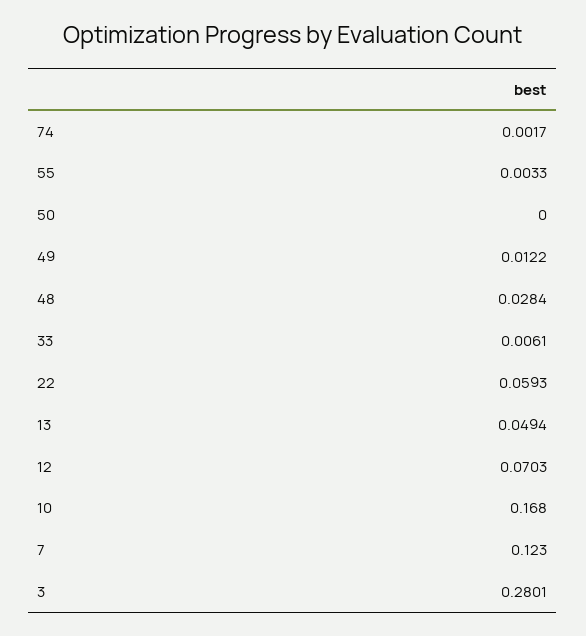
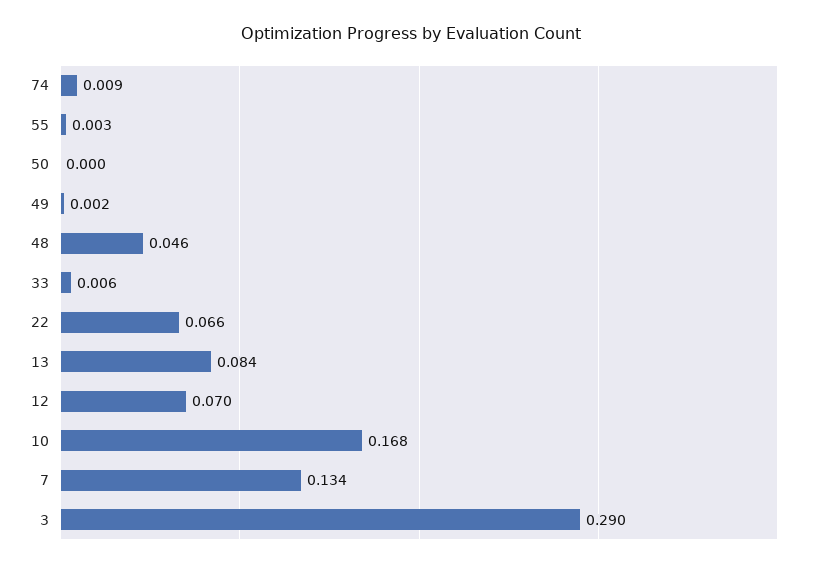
  {
-   "74": 0.0017,
+   "74": 0.009,
    "55": 0.0033,
    "50": 0,
-   "49": 0.0122,
+   "49": 0.002,
-   "48": 0.0284,
+   "48": 0.046,
    "33": 0.0061,
-   "22": 0.0593,
+   "22": 0.066,
-   "13": 0.0494,
+   "13": 0.084,
    "12": 0.0703,
    "10": 0.168,
-   "7": 0.123,
+   "7": 0.134,
-   "3": 0.2801
+   "3": 0.29
  }

